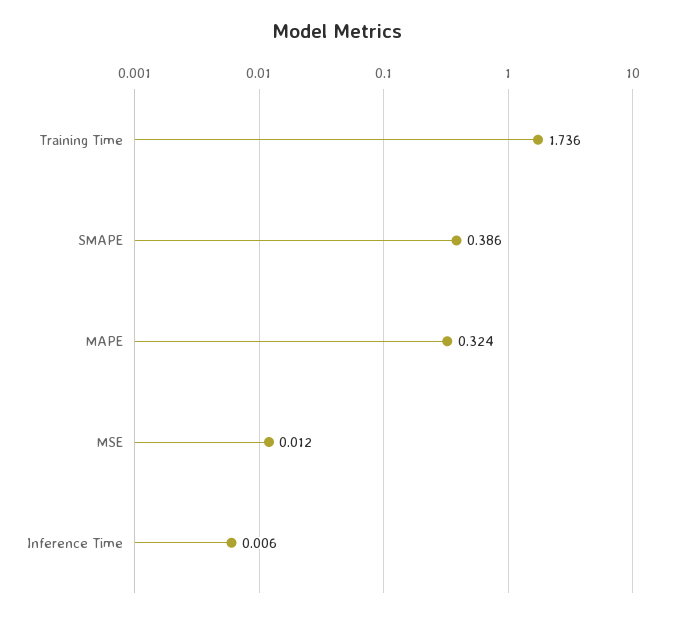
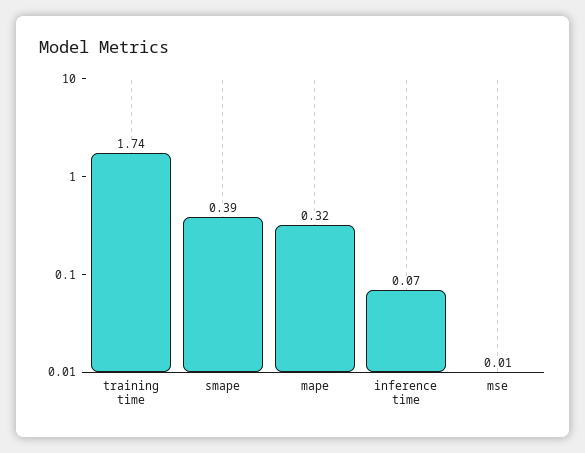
  {
    "Training Time": 1.736,
    "SMAPE": 0.386,
    "MAPE": 0.324,
    "MSE": 0.012,
-   "Inference Time": 0.006
+   "Inference Time": 0.07
  }

